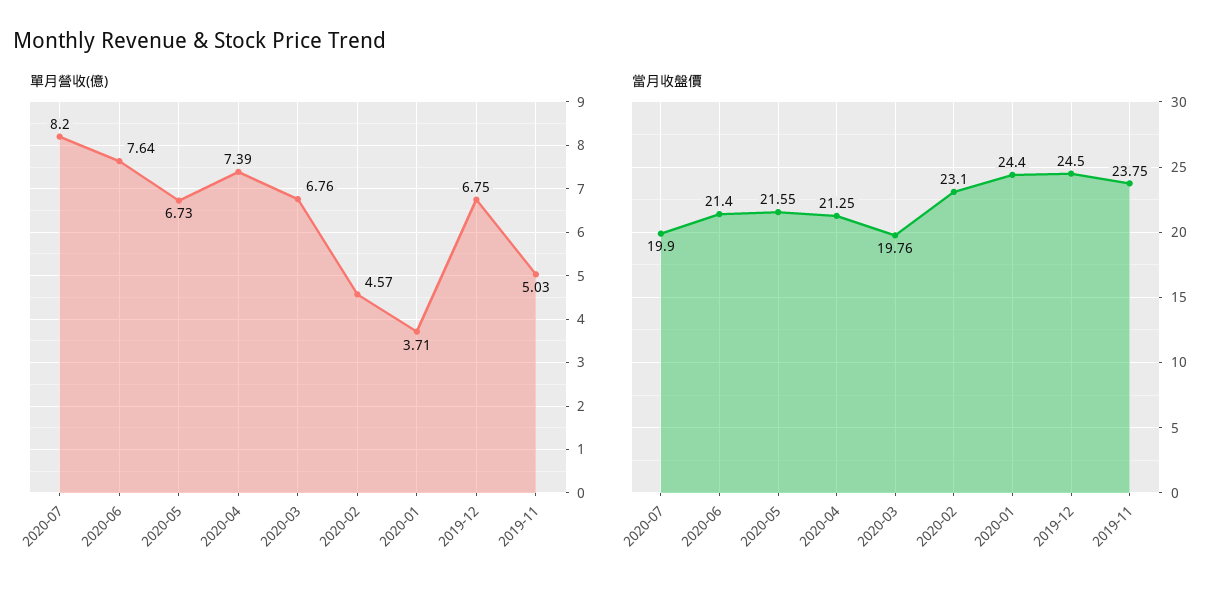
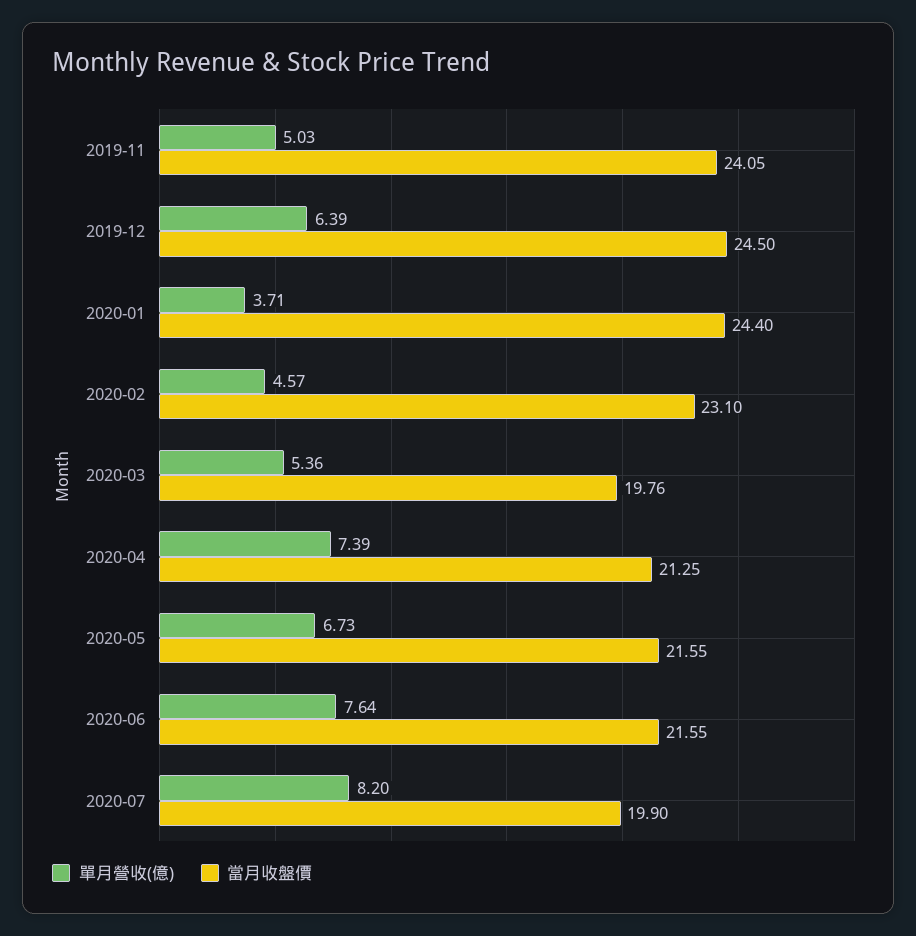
  {
    "單月營收(億)": {
      "2020-07": 8.2,
      "2020-06": 7.64,
      "2020-05": 6.73,
      "2020-04": 7.39,
-     "2020-03": 6.76,
+     "2020-03": 5.36,
      "2020-02": 4.57,
      "2020-01": 3.71,
-     "2019-12": 6.75,
+     "2019-12": 6.39,
      "2019-11": 5.03
    },
    "當月收盤價": {
      "2020-07": 19.9,
-     "2020-06": 21.4,
+     "2020-06": 21.55,
      "2020-05": 21.55,
      "2020-04": 21.25,
      "2020-03": 19.76,
      "2020-02": 23.1,
      "2020-01": 24.4,
      "2019-12": 24.5,
-     "2019-11": 23.75
+     "2019-11": 24.05
    }
  }

